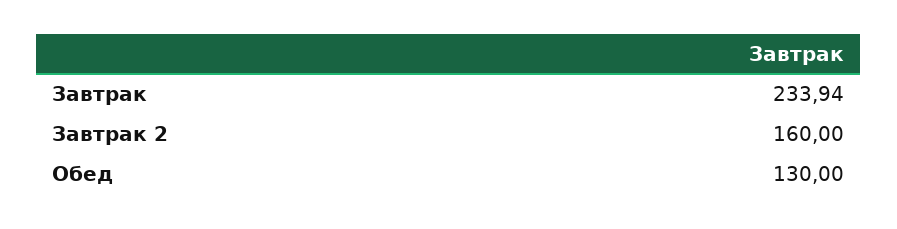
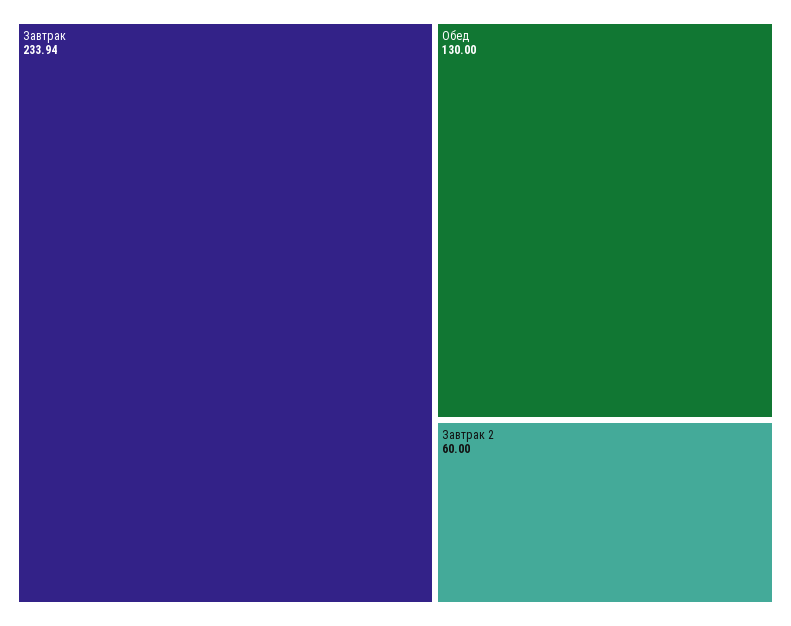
  {
    "Завтрак": 233.94,
-   "Завтрак 2": 160,
+   "Завтрак 2": 60,
    "Обед": 130
  }

